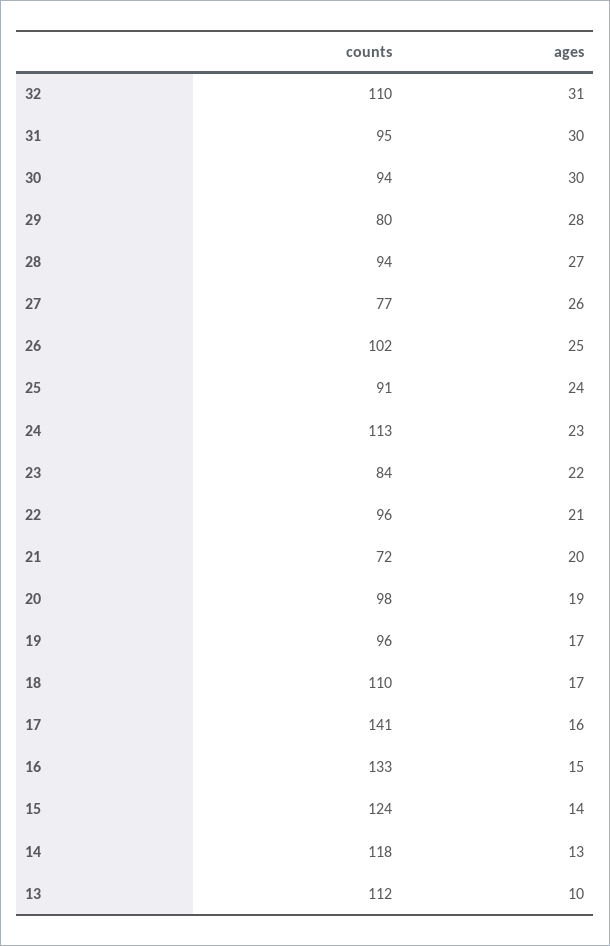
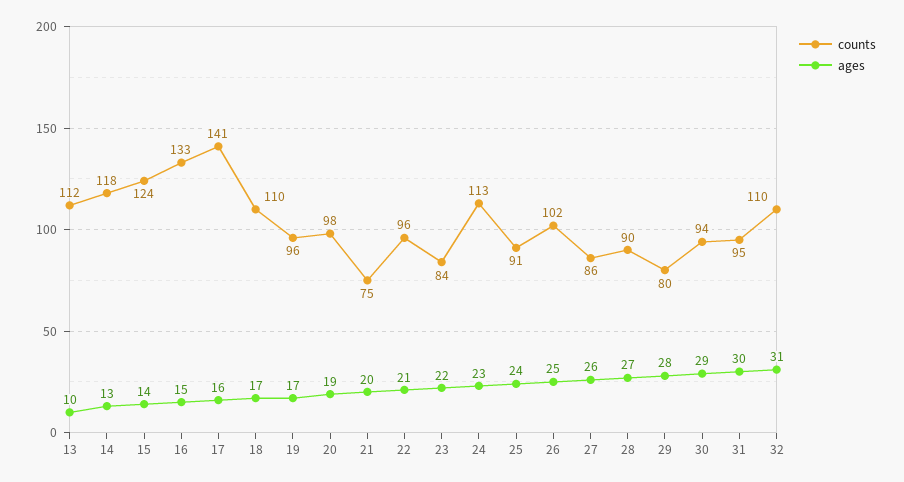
  {
    "counts": {
      "32": 110,
      "31": 95,
      "30": 94,
      "29": 80,
-     "28": 94,
+     "28": 90,
-     "27": 77,
+     "27": 86,
      "26": 102,
      "25": 91,
      "24": 113,
      "23": 84,
      "22": 96,
-     "21": 72,
+     "21": 75,
      "20": 98,
      "19": 96,
      "18": 110,
      "17": 141,
      "16": 133,
      "15": 124,
      "14": 118,
      "13": 112
    },
    "ages": {
      "32": 31,
      "31": 30,
-     "30": 30,
+     "30": 29,
      "29": 28,
      "28": 27,
      "27": 26,
      "26": 25,
      "25": 24,
      "24": 23,
      "23": 22,
      "22": 21,
      "21": 20,
      "20": 19,
      "19": 17,
      "18": 17,
      "17": 16,
      "16": 15,
      "15": 14,
      "14": 13,
      "13": 10
    }
  }

